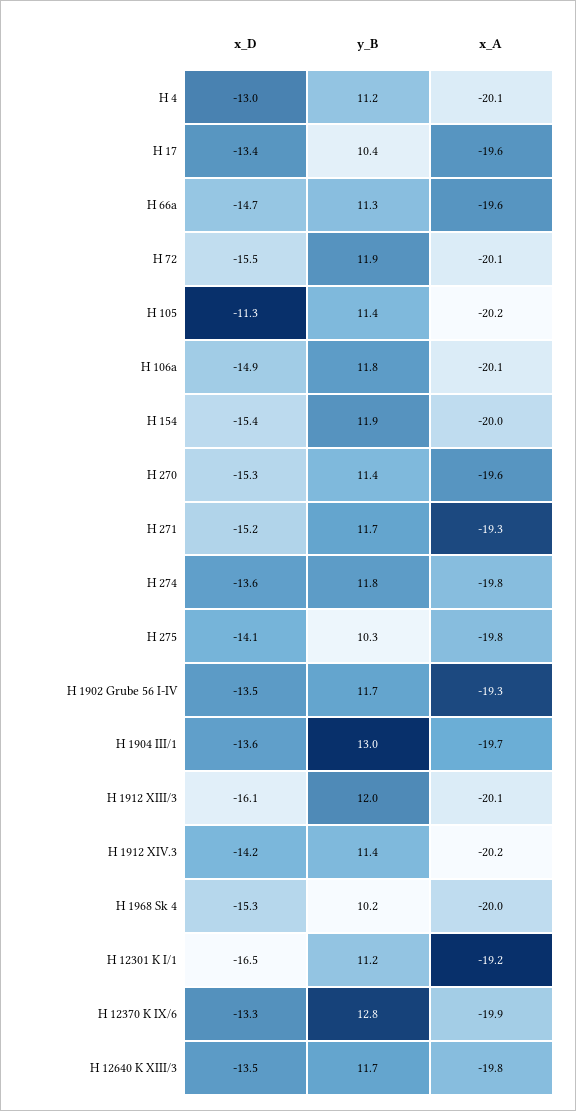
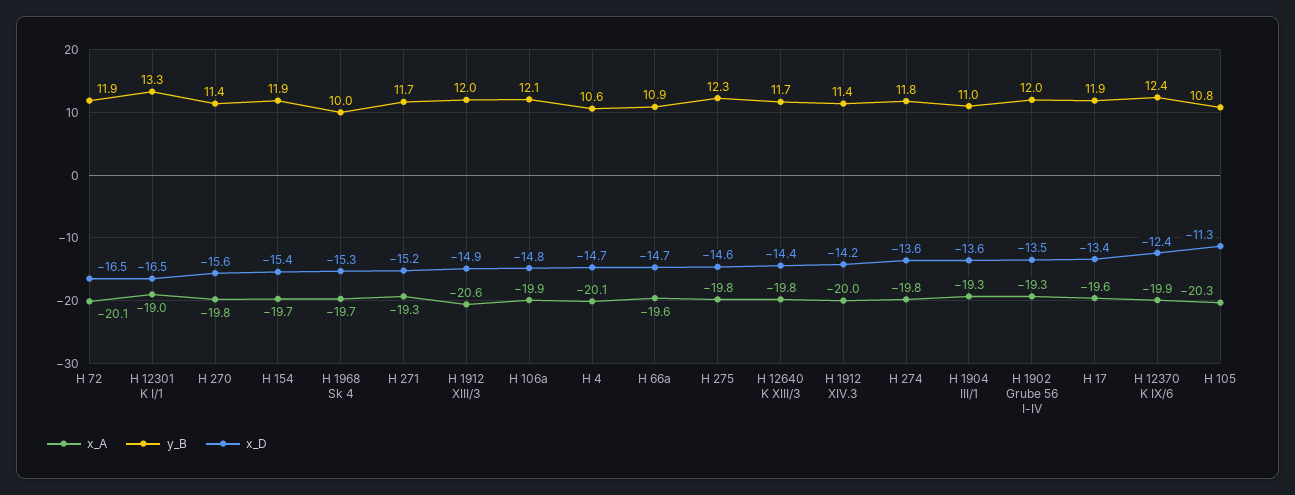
  {
    "x_D": {
-     "H 4": -13,
+     "H 4": -14.7,
      "H 17": -13.4,
      "H 66a": -14.7,
-     "H 72": -15.5,
+     "H 72": -16.5,
      "H 105": -11.3,
-     "H 106a": -14.9,
+     "H 106a": -14.8,
      "H 154": -15.4,
-     "H 270": -15.3,
+     "H 270": -15.6,
      "H 271": -15.2,
      "H 274": -13.6,
-     "H 275": -14.1,
+     "H 275": -14.6,
      "H 1902 Grube 56 I-IV": -13.5,
      "H 1904 III/1": -13.6,
-     "H 1912 XIII/3": -16.1,
+     "H 1912 XIII/3": -14.9,
      "H 1912 XIV.3": -14.2,
      "H 1968 Sk 4": -15.3,
      "H 12301 K I/1": -16.5,
-     "H 12370 K IX/6": -13.3,
+     "H 12370 K IX/6": -12.4,
-     "H 12640 K XIII/3": -13.5
+     "H 12640 K XIII/3": -14.4
    },
    "y_B": {
-     "H 4": 11.2,
+     "H 4": 10.6,
-     "H 17": 10.4,
+     "H 17": 11.9,
-     "H 66a": 11.3,
+     "H 66a": 10.9,
      "H 72": 11.9,
-     "H 105": 11.4,
+     "H 105": 10.8,
-     "H 106a": 11.8,
+     "H 106a": 12.1,
      "H 154": 11.9,
      "H 270": 11.4,
      "H 271": 11.7,
      "H 274": 11.8,
-     "H 275": 10.3,
+     "H 275": 12.3,
-     "H 1902 Grube 56 I-IV": 11.7,
+     "H 1902 Grube 56 I-IV": 12,
-     "H 1904 III/1": 13,
+     "H 1904 III/1": 11,
      "H 1912 XIII/3": 12,
      "H 1912 XIV.3": 11.4,
-     "H 1968 Sk 4": 10.2,
+     "H 1968 Sk 4": 10,
-     "H 12301 K I/1": 11.2,
+     "H 12301 K I/1": 13.3,
-     "H 12370 K IX/6": 12.8,
+     "H 12370 K IX/6": 12.4,
      "H 12640 K XIII/3": 11.7
    },
    "x_A": {
      "H 4": -20.1,
      "H 17": -19.6,
      "H 66a": -19.6,
      "H 72": -20.1,
-     "H 105": -20.2,
+     "H 105": -20.3,
-     "H 106a": -20.1,
+     "H 106a": -19.9,
-     "H 154": -20,
+     "H 154": -19.7,
-     "H 270": -19.6,
+     "H 270": -19.8,
      "H 271": -19.3,
      "H 274": -19.8,
      "H 275": -19.8,
      "H 1902 Grube 56 I-IV": -19.3,
-     "H 1904 III/1": -19.7,
+     "H 1904 III/1": -19.3,
-     "H 1912 XIII/3": -20.1,
+     "H 1912 XIII/3": -20.6,
-     "H 1912 XIV.3": -20.2,
+     "H 1912 XIV.3": -20,
-     "H 1968 Sk 4": -20,
+     "H 1968 Sk 4": -19.7,
-     "H 12301 K I/1": -19.2,
+     "H 12301 K I/1": -19,
      "H 12370 K IX/6": -19.9,
      "H 12640 K XIII/3": -19.8
    }
  }

